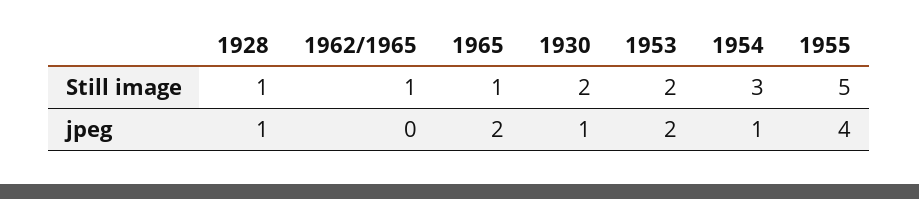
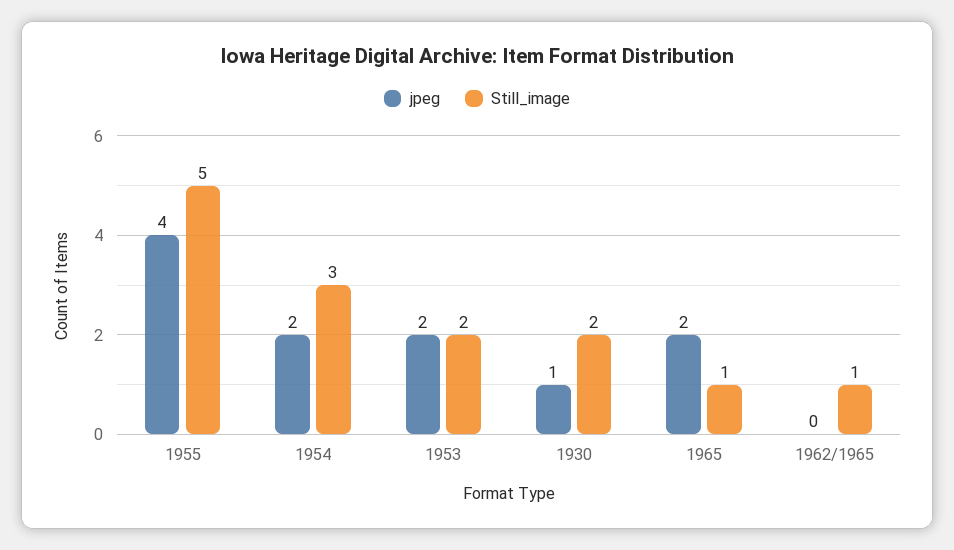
  {
    "Still image": {
-     "1928": 1,
      "1962/1965": 1,
      "1965": 1,
      "1930": 2,
      "1953": 2,
      "1954": 3,
      "1955": 5
    },
    "jpeg": {
-     "1928": 1,
      "1962/1965": 0,
      "1965": 2,
      "1930": 1,
      "1953": 2,
-     "1954": 1,
+     "1954": 2,
      "1955": 4
    }
  }

